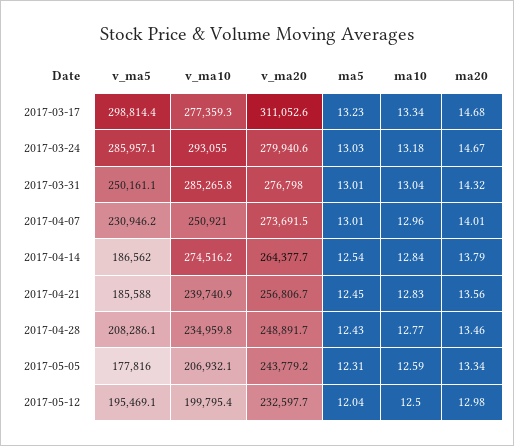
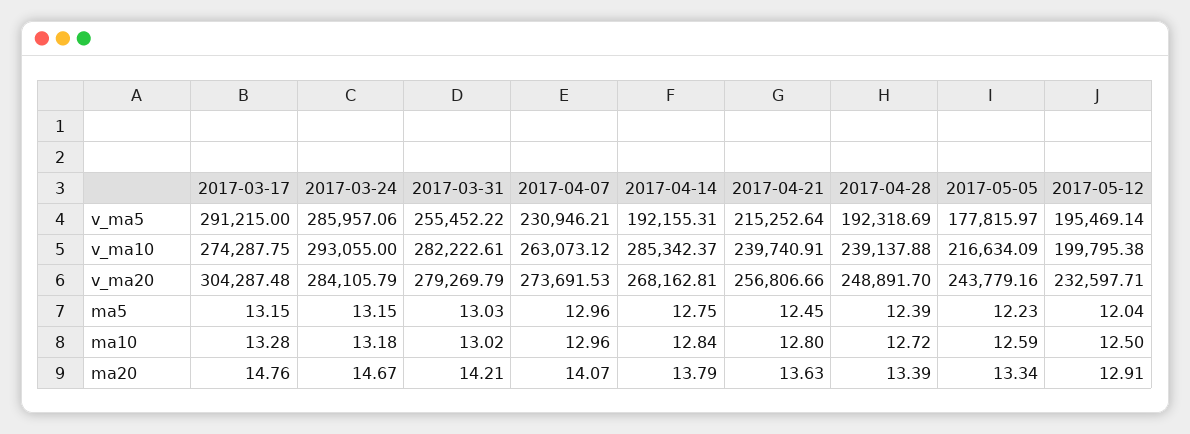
  {
    "v_ma5": {
-     "2017-03-17": 298814.4,
+     "2017-03-17": 291215,
      "2017-03-24": 285957.06,
-     "2017-03-31": 250161.1,
+     "2017-03-31": 255452.22,
      "2017-04-07": 230946.21,
-     "2017-04-14": 186562,
+     "2017-04-14": 192155.31,
-     "2017-04-21": 185588,
+     "2017-04-21": 215252.64,
-     "2017-04-28": 208286.1,
+     "2017-04-28": 192318.69,
      "2017-05-05": 177815.97,
      "2017-05-12": 195469.14
    },
    "v_ma10": {
-     "2017-03-17": 277359.3,
+     "2017-03-17": 274287.75,
      "2017-03-24": 293055,
-     "2017-03-31": 285265.8,
+     "2017-03-31": 282222.61,
-     "2017-04-07": 250921,
+     "2017-04-07": 263073.12,
-     "2017-04-14": 274516.2,
+     "2017-04-14": 285342.37,
      "2017-04-21": 239740.91,
-     "2017-04-28": 234959.8,
+     "2017-04-28": 239137.88,
-     "2017-05-05": 206932.1,
+     "2017-05-05": 216634.09,
      "2017-05-12": 199795.38
    },
    "v_ma20": {
-     "2017-03-17": 311052.6,
+     "2017-03-17": 304287.48,
-     "2017-03-24": 279940.6,
+     "2017-03-24": 284105.79,
-     "2017-03-31": 276798,
+     "2017-03-31": 279269.79,
      "2017-04-07": 273691.53,
-     "2017-04-14": 264377.7,
+     "2017-04-14": 268162.81,
      "2017-04-21": 256806.66,
      "2017-04-28": 248891.7,
      "2017-05-05": 243779.16,
      "2017-05-12": 232597.71
    },
    "ma5": {
-     "2017-03-17": 13.23,
+     "2017-03-17": 13.15,
-     "2017-03-24": 13.03,
+     "2017-03-24": 13.15,
-     "2017-03-31": 13.01,
+     "2017-03-31": 13.03,
-     "2017-04-07": 13.01,
+     "2017-04-07": 12.96,
-     "2017-04-14": 12.54,
+     "2017-04-14": 12.75,
      "2017-04-21": 12.45,
-     "2017-04-28": 12.43,
+     "2017-04-28": 12.39,
-     "2017-05-05": 12.31,
+     "2017-05-05": 12.23,
      "2017-05-12": 12.04
    },
    "ma10": {
-     "2017-03-17": 13.34,
+     "2017-03-17": 13.28,
      "2017-03-24": 13.18,
-     "2017-03-31": 13.04,
+     "2017-03-31": 13.02,
      "2017-04-07": 12.96,
      "2017-04-14": 12.84,
-     "2017-04-21": 12.83,
+     "2017-04-21": 12.8,
-     "2017-04-28": 12.77,
+     "2017-04-28": 12.72,
      "2017-05-05": 12.59,
      "2017-05-12": 12.5
    },
    "ma20": {
-     "2017-03-17": 14.68,
+     "2017-03-17": 14.76,
      "2017-03-24": 14.67,
-     "2017-03-31": 14.32,
+     "2017-03-31": 14.21,
-     "2017-04-07": 14.01,
+     "2017-04-07": 14.07,
      "2017-04-14": 13.79,
-     "2017-04-21": 13.56,
+     "2017-04-21": 13.63,
-     "2017-04-28": 13.46,
+     "2017-04-28": 13.39,
      "2017-05-05": 13.34,
-     "2017-05-12": 12.98
+     "2017-05-12": 12.91
    }
  }

